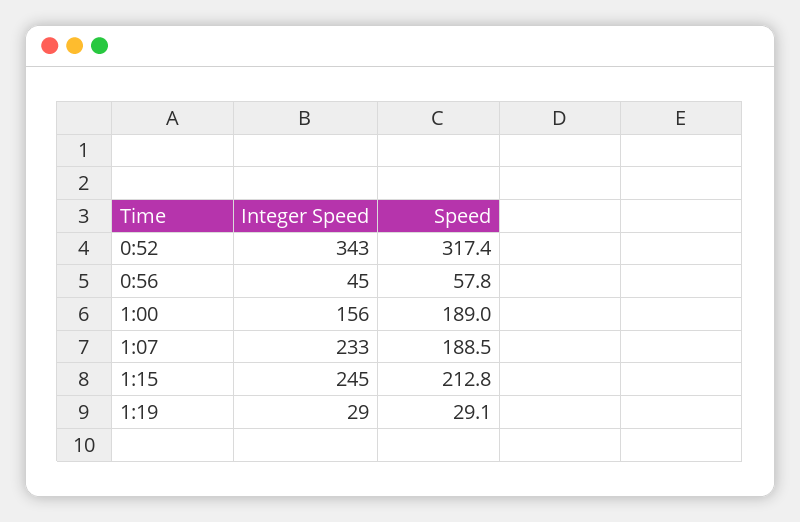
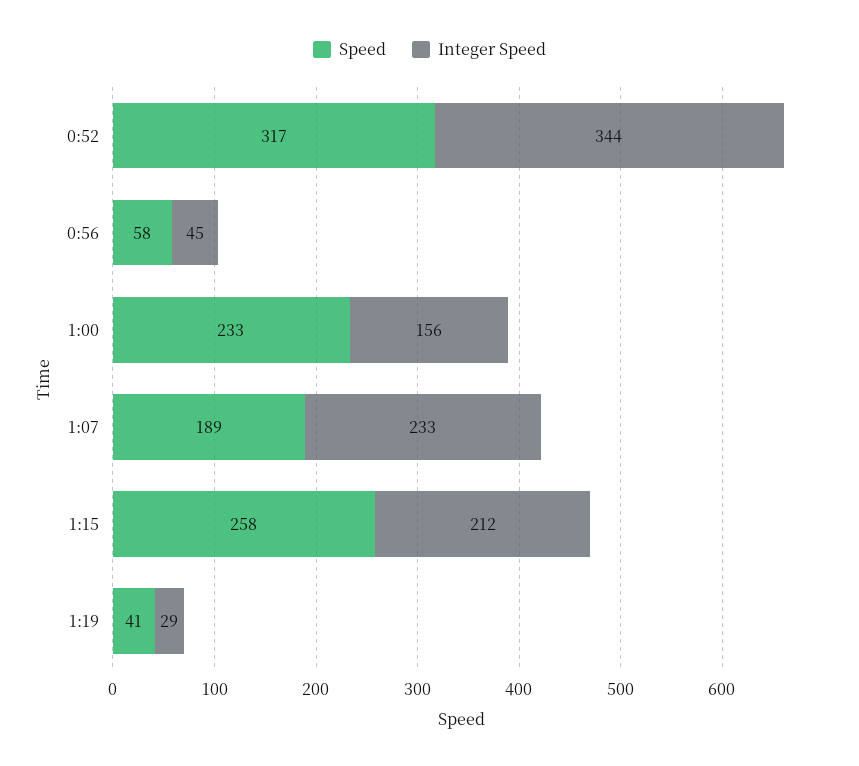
  {
    "Integer Speed": {
-     "0:52": 343,
+     "0:52": 344,
      "0:56": 45,
      "1:00": 156,
      "1:07": 233,
-     "1:15": 245,
+     "1:15": 212,
      "1:19": 29
    },
    "Speed": {
      "0:52": 317.4,
      "0:56": 57.8,
-     "1:00": 189,
+     "1:00": 233,
      "1:07": 188.5,
-     "1:15": 212.8,
+     "1:15": 258,
-     "1:19": 29.1
+     "1:19": 41
    }
  }

